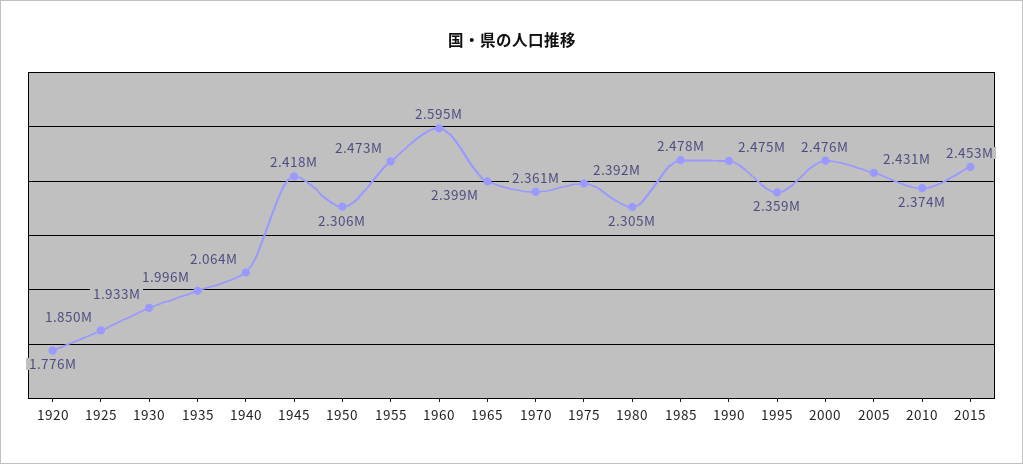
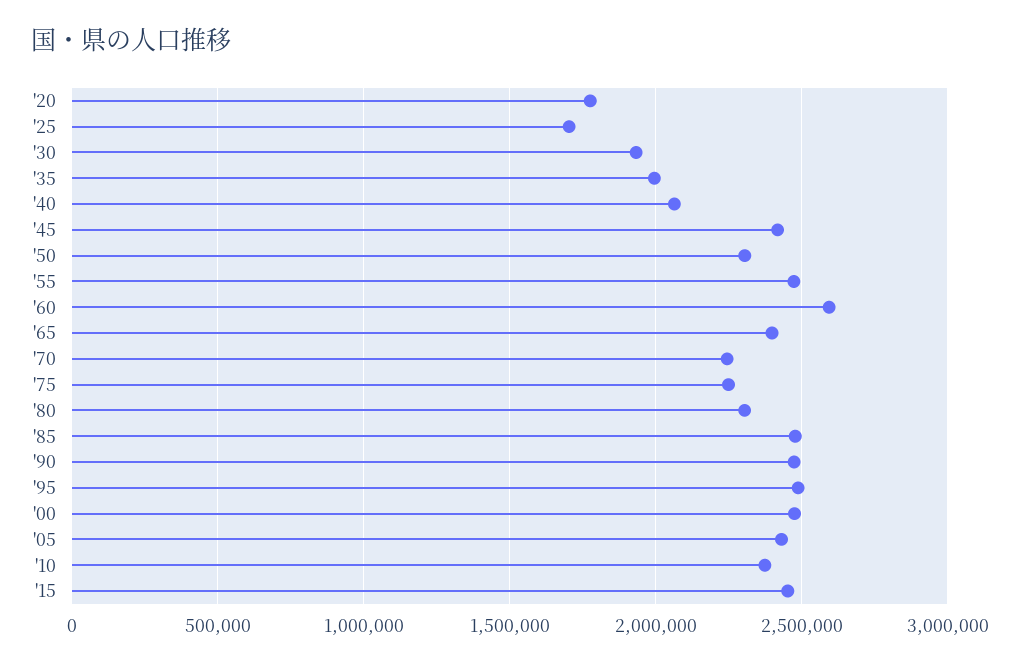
  {
    "1920": 1776000,
-   "1925": 1850000,
+   "1925": 1700000,
    "1930": 1933000,
    "1935": 1996000,
    "1940": 2064000,
    "1945": 2418000,
    "1950": 2306000,
    "1955": 2473000,
    "1960": 2595000,
    "1965": 2399000,
-   "1970": 2361000,
+   "1970": 2250000,
-   "1975": 2392000,
+   "1975": 2250000,
    "1980": 2305000,
    "1985": 2478000,
    "1990": 2475000,
-   "1995": 2359000,
+   "1995": 2500000,
    "2000": 2476000,
    "2005": 2431000,
    "2010": 2374000,
    "2015": 2453000
  }

